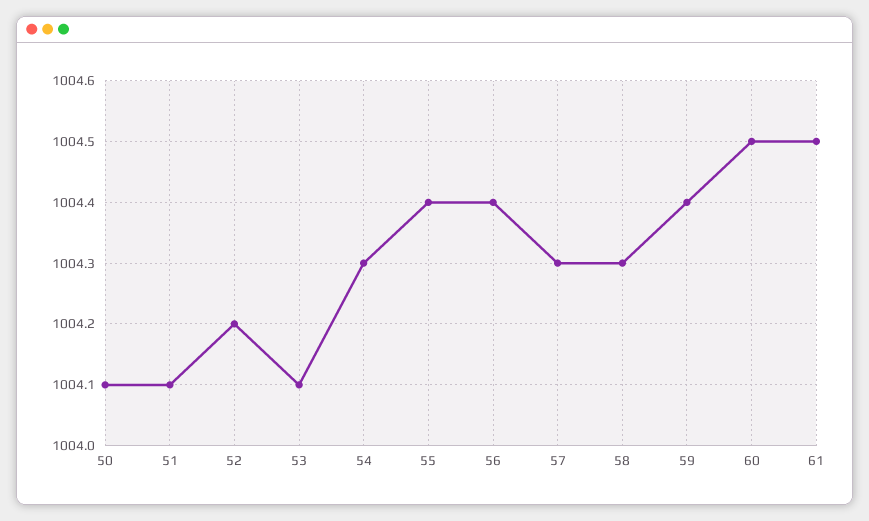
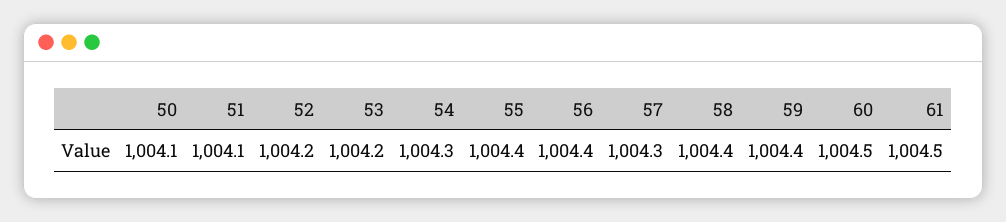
  {
    "50": 1004.1,
    "51": 1004.1,
    "52": 1004.2,
-   "53": 1004.1,
+   "53": 1004.2,
    "54": 1004.3,
    "55": 1004.4,
    "56": 1004.4,
    "57": 1004.3,
-   "58": 1004.3,
+   "58": 1004.4,
    "59": 1004.4,
    "60": 1004.5,
    "61": 1004.5
  }

